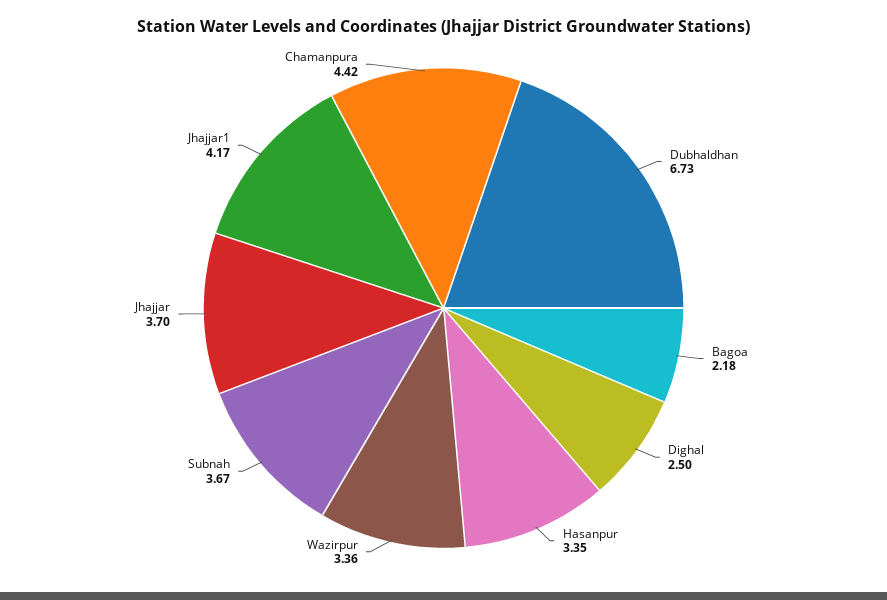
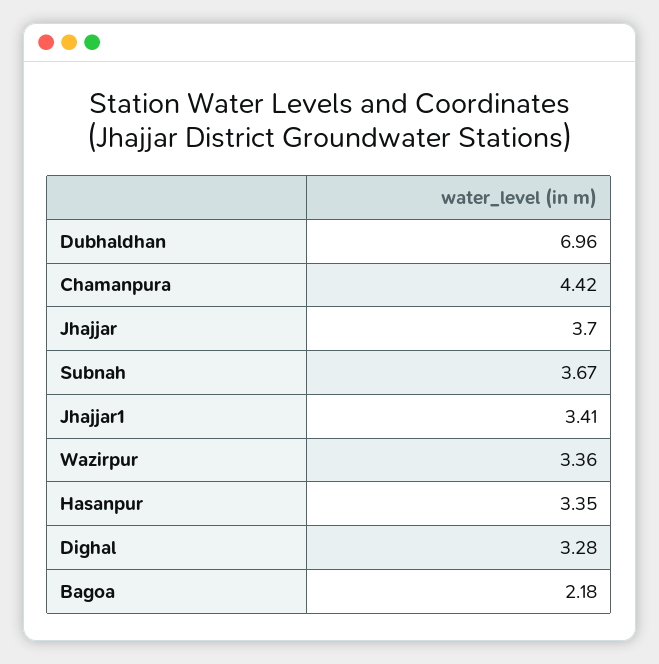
  {
-   "Dubhaldhan": 6.73,
+   "Dubhaldhan": 6.96,
    "Bagoa": 2.18,
-   "Dighal": 2.5,
+   "Dighal": 3.28,
    "Hasanpur": 3.35,
    "Wazirpur": 3.36,
    "Subnah": 3.67,
    "Jhajjar": 3.7,
-   "Jhajjar1": 4.17,
+   "Jhajjar1": 3.41,
    "Chamanpura": 4.42
  }

